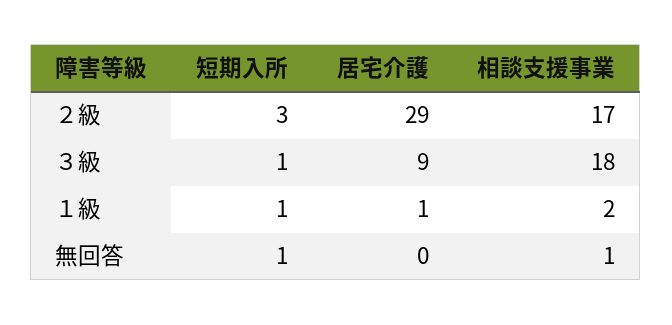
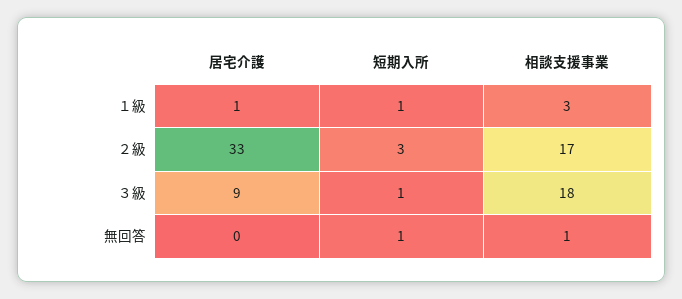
  {
    "短期入所": {
      "２級": 3,
      "３級": 1,
      "１級": 1,
      "無回答": 1
    },
    "居宅介護": {
-     "２級": 29,
+     "２級": 33,
      "３級": 9,
      "１級": 1,
      "無回答": 0
    },
    "相談支援事業": {
      "２級": 17,
      "３級": 18,
-     "１級": 2,
+     "１級": 3,
      "無回答": 1
    }
  }

